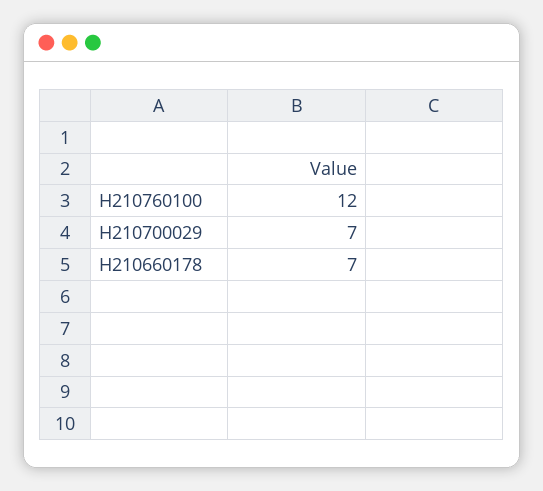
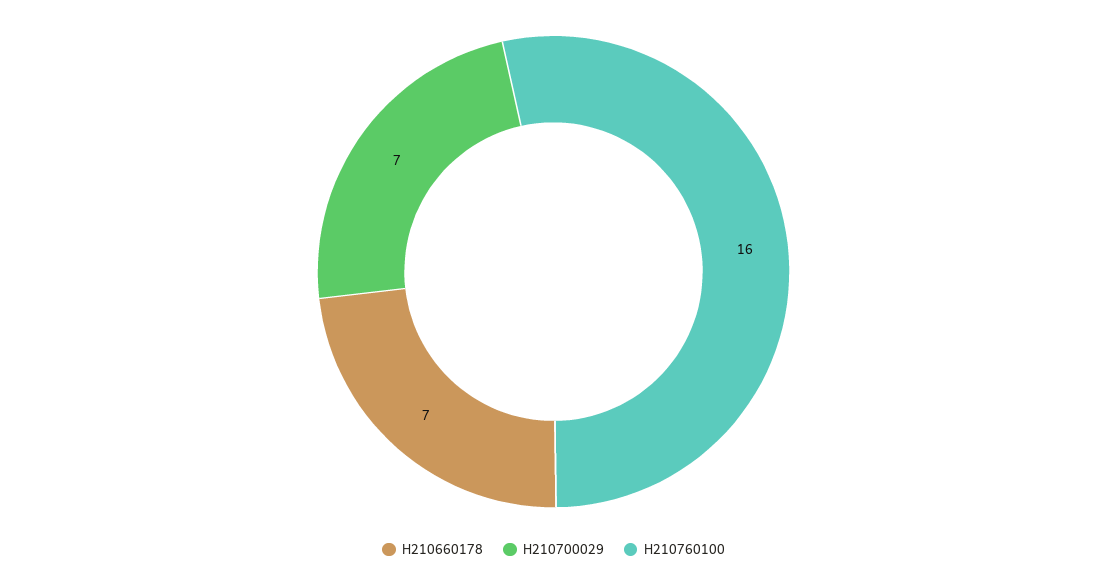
  {
-   "H210760100": 12,
+   "H210760100": 16,
    "H210700029": 7,
    "H210660178": 7
  }

